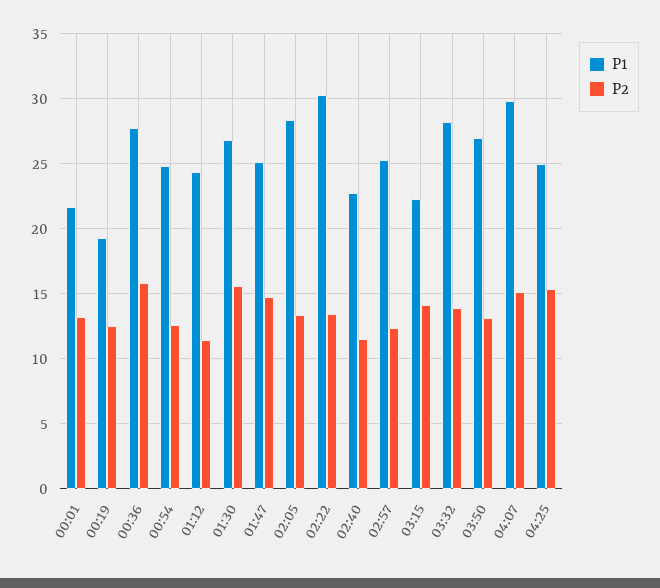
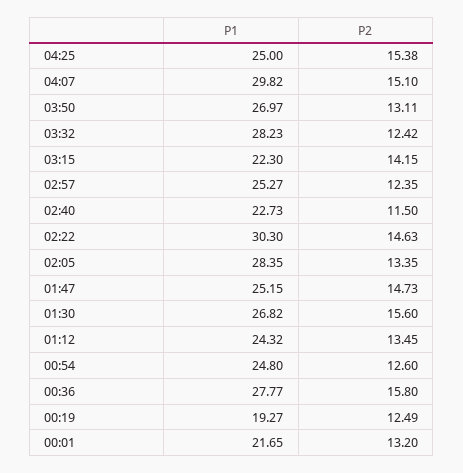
  {
    "P1": {
      "00:01": 21.65,
      "00:19": 19.27,
      "00:36": 27.77,
      "00:54": 24.8,
      "01:12": 24.32,
      "01:30": 26.82,
      "01:47": 25.15,
      "02:05": 28.35,
      "02:22": 30.3,
      "02:40": 22.73,
      "02:57": 25.27,
      "03:15": 22.3,
      "03:32": 28.23,
      "03:50": 26.97,
      "04:07": 29.82,
      "04:25": 25
    },
    "P2": {
      "00:01": 13.2,
      "00:19": 12.49,
      "00:36": 15.8,
      "00:54": 12.6,
-     "01:12": 11.5,
+     "01:12": 13.45,
      "01:30": 15.6,
      "01:47": 14.73,
      "02:05": 13.35,
-     "02:22": 13.5,
+     "02:22": 14.63,
      "02:40": 11.5,
      "02:57": 12.35,
      "03:15": 14.15,
-     "03:32": 14,
+     "03:32": 12.42,
      "03:50": 13.11,
      "04:07": 15.1,
      "04:25": 15.38
    }
  }

